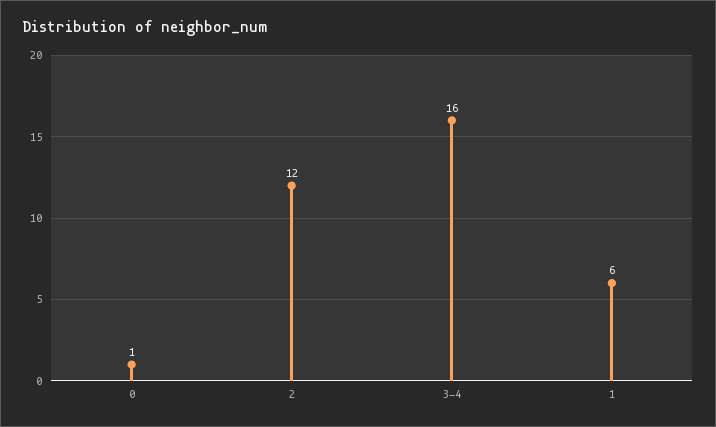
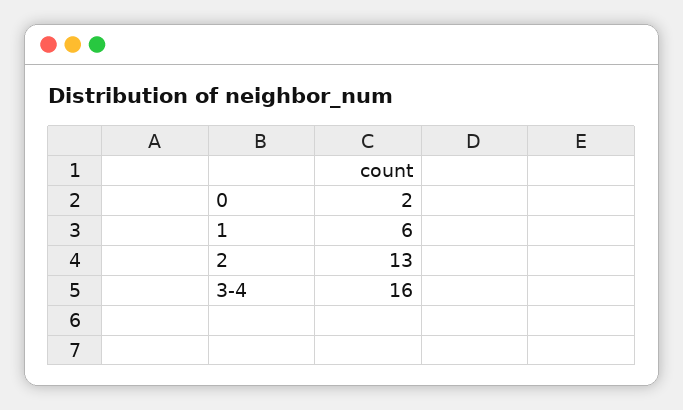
  {
-   "0": 1,
+   "0": 2,
-   "2": 12,
+   "2": 13,
    "3-4": 16,
    "1": 6
  }

